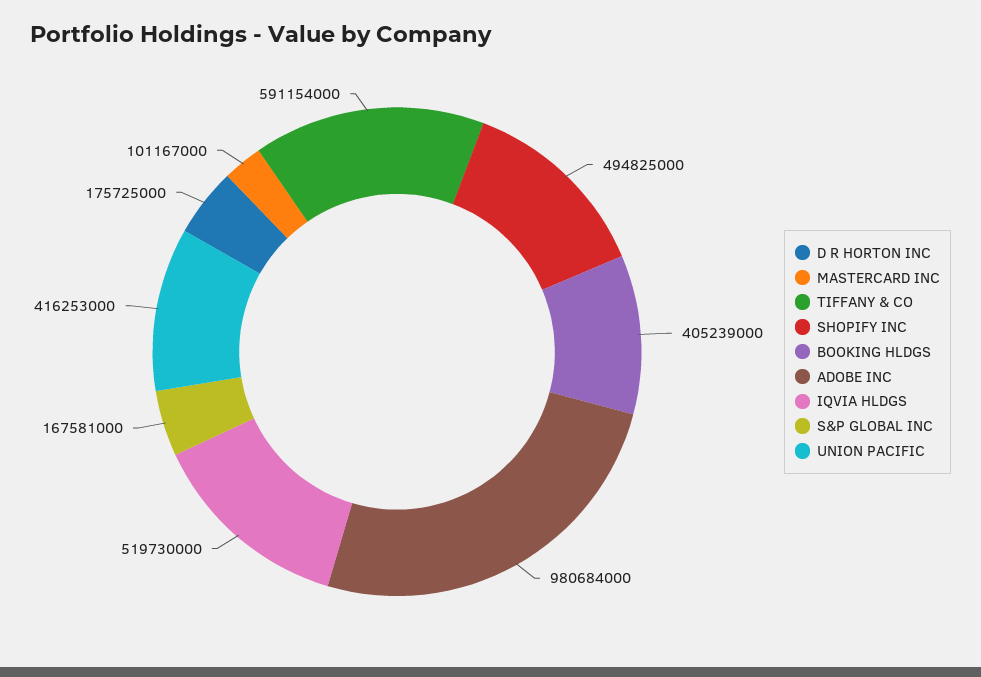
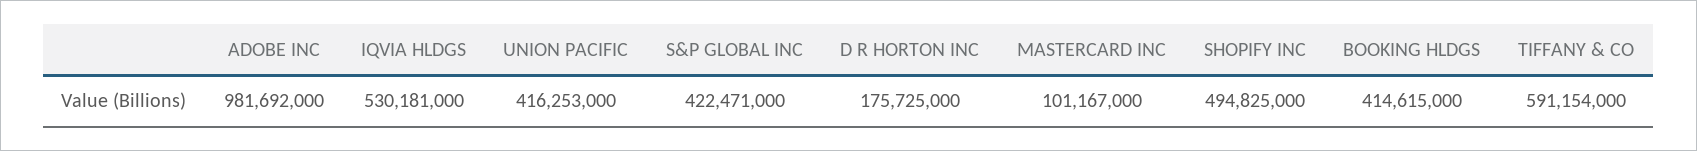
  {
    "D R HORTON INC": 175725000,
    "MASTERCARD INC": 101167000,
    "TIFFANY & CO": 591154000,
    "SHOPIFY INC": 494825000,
-   "BOOKING HLDGS": 405239000,
+   "BOOKING HLDGS": 414615000,
-   "ADOBE INC": 980684000,
+   "ADOBE INC": 981692000,
-   "IQVIA HLDGS": 519730000,
+   "IQVIA HLDGS": 530181000,
-   "S&P GLOBAL INC": 167581000,
+   "S&P GLOBAL INC": 422471000,
    "UNION PACIFIC": 416253000
  }

